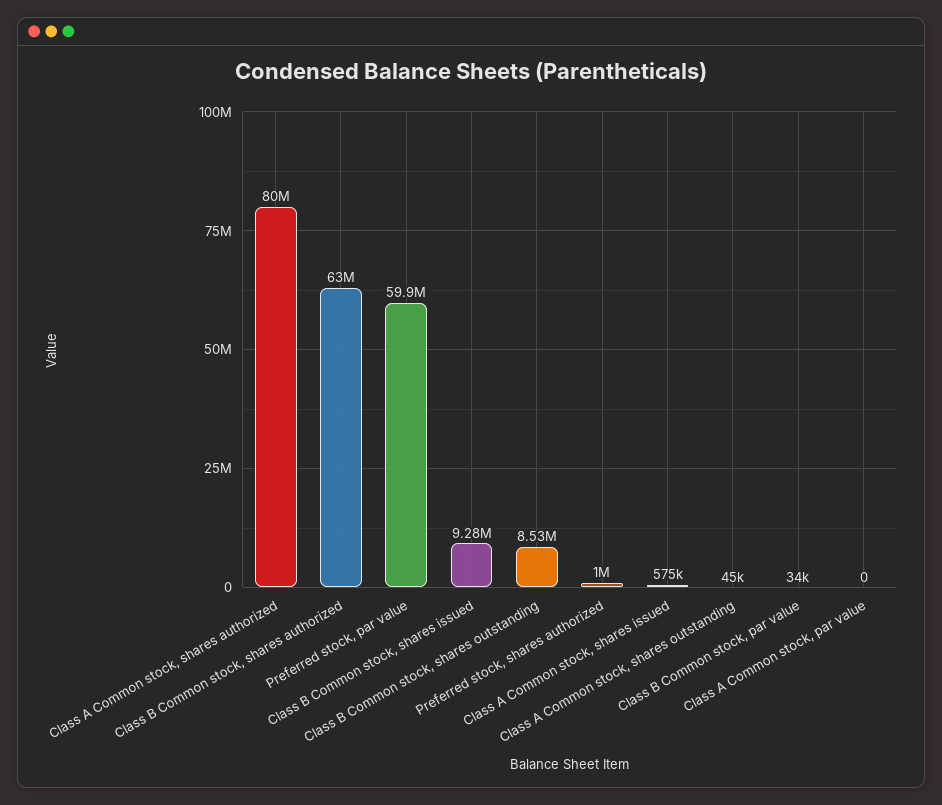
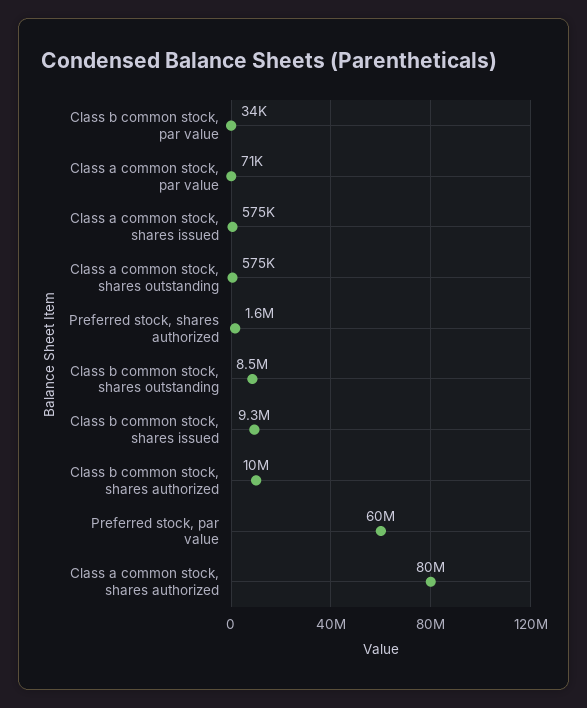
  {
    "Class A Common stock, shares authorized": 80000000,
-   "Class B Common stock, shares authorized": 63000000,
+   "Class B Common stock, shares authorized": 10000000,
    "Preferred stock, par value": 59900000,
    "Class B Common stock, shares issued": 9280000,
    "Class B Common stock, shares outstanding": 8530000,
-   "Preferred stock, shares authorized": 1000000,
+   "Preferred stock, shares authorized": 1600000,
    "Class A Common stock, shares issued": 575000,
-   "Class A Common stock, shares outstanding": 45000,
+   "Class A Common stock, shares outstanding": 575000,
    "Class B Common stock, par value": 34000,
-   "Class A Common stock, par value": 0
+   "Class A Common stock, par value": 71000
  }

